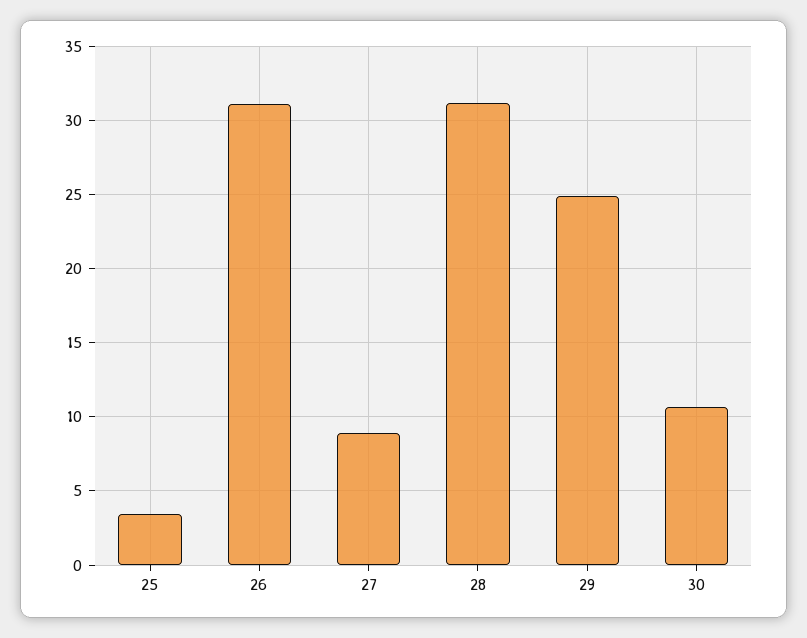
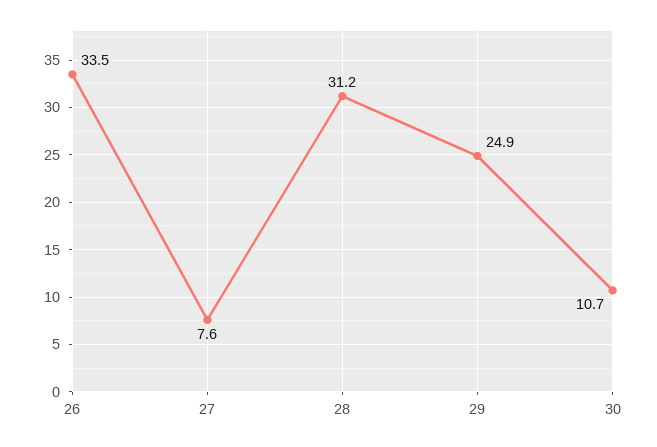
  {
-   "25": 3.5,
-   "26": 31,
+   "26": 33.5,
-   "27": 9,
+   "27": 7.6,
    "28": 31.2,
    "29": 24.9,
    "30": 10.7
  }

